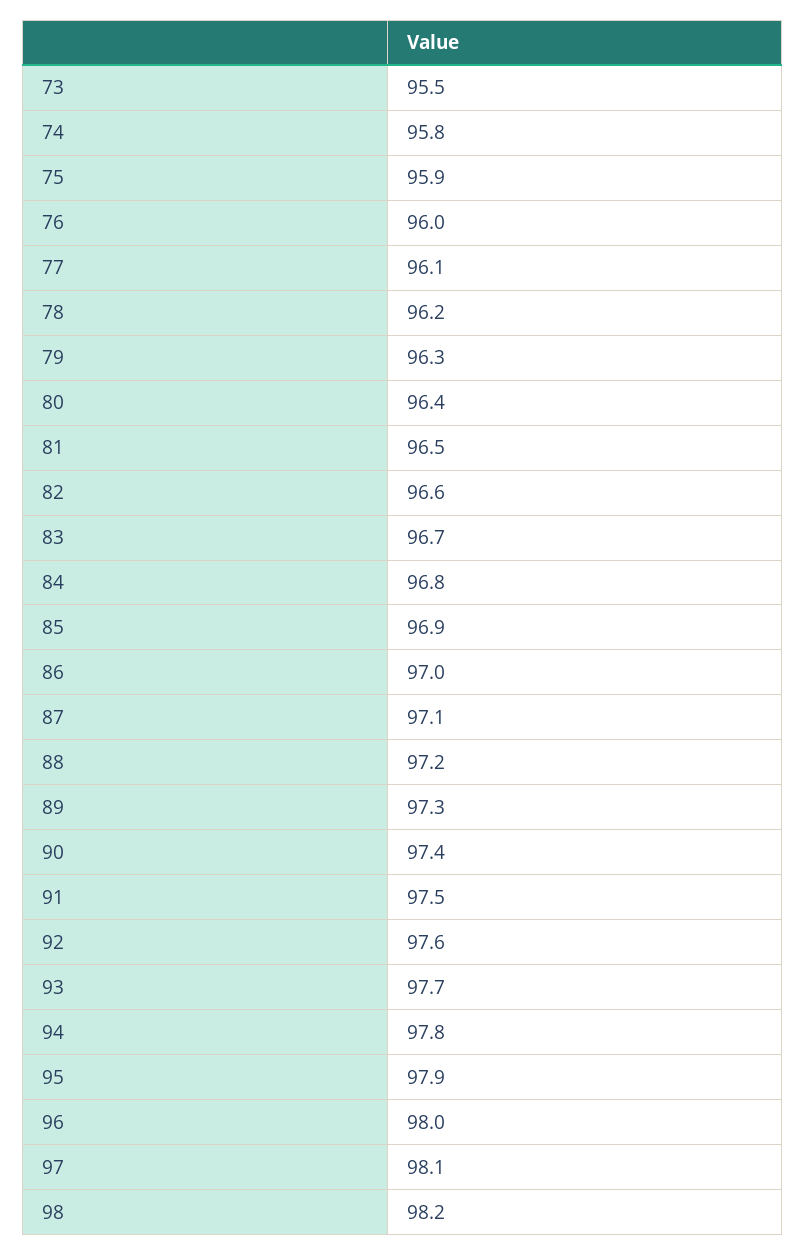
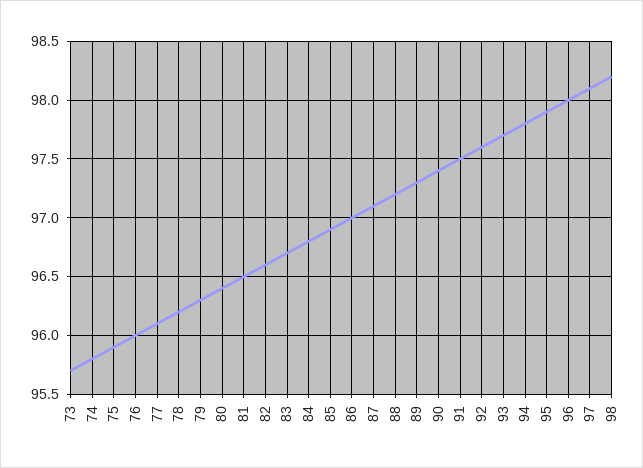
  {
-   "73": 95.5,
+   "73": 95.7,
    "74": 95.8,
    "75": 95.9,
    "76": 96,
    "77": 96.1,
    "78": 96.2,
    "79": 96.3,
    "80": 96.4,
    "81": 96.5,
    "82": 96.6,
    "83": 96.7,
    "84": 96.8,
    "85": 96.9,
    "86": 97,
    "87": 97.1,
    "88": 97.2,
    "89": 97.3,
    "90": 97.4,
    "91": 97.5,
    "92": 97.6,
    "93": 97.7,
    "94": 97.8,
    "95": 97.9,
    "96": 98,
    "97": 98.1,
    "98": 98.2
  }

